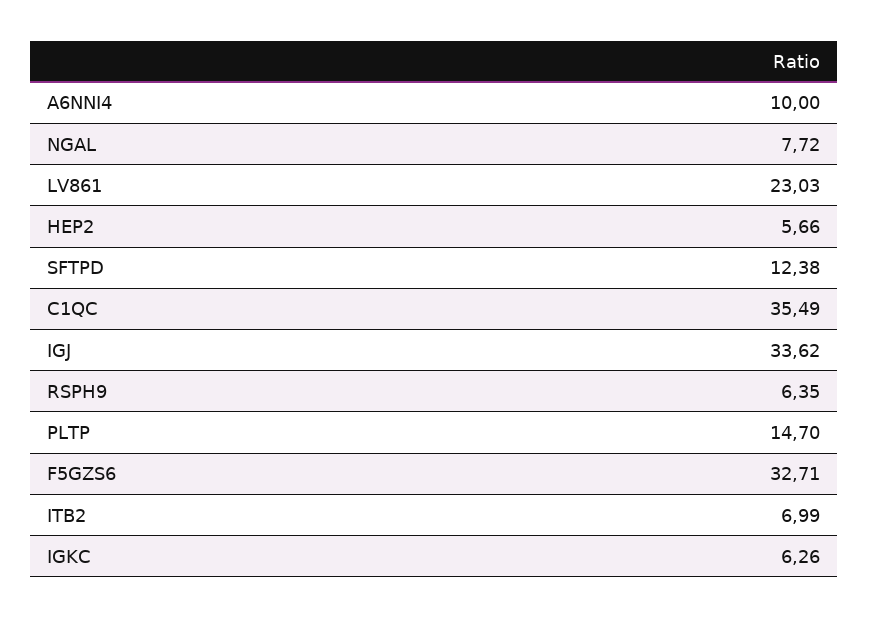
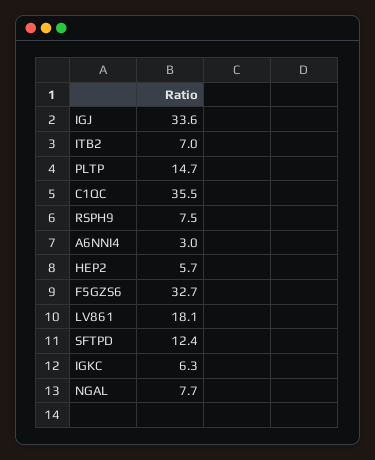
  {
-   "A6NNI4": 10,
+   "A6NNI4": 3,
    "NGAL": 7.72,
-   "LV861": 23.03,
+   "LV861": 18.1,
    "HEP2": 5.66,
    "SFTPD": 12.38,
    "C1QC": 35.49,
    "IGJ": 33.62,
-   "RSPH9": 6.35,
+   "RSPH9": 7.5,
    "PLTP": 14.7,
    "F5GZS6": 32.71,
    "ITB2": 6.99,
    "IGKC": 6.26
  }

